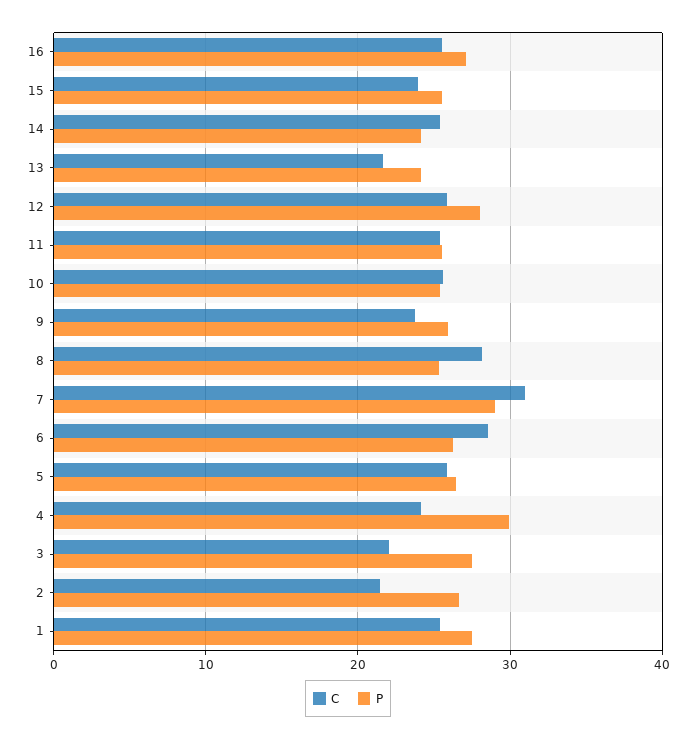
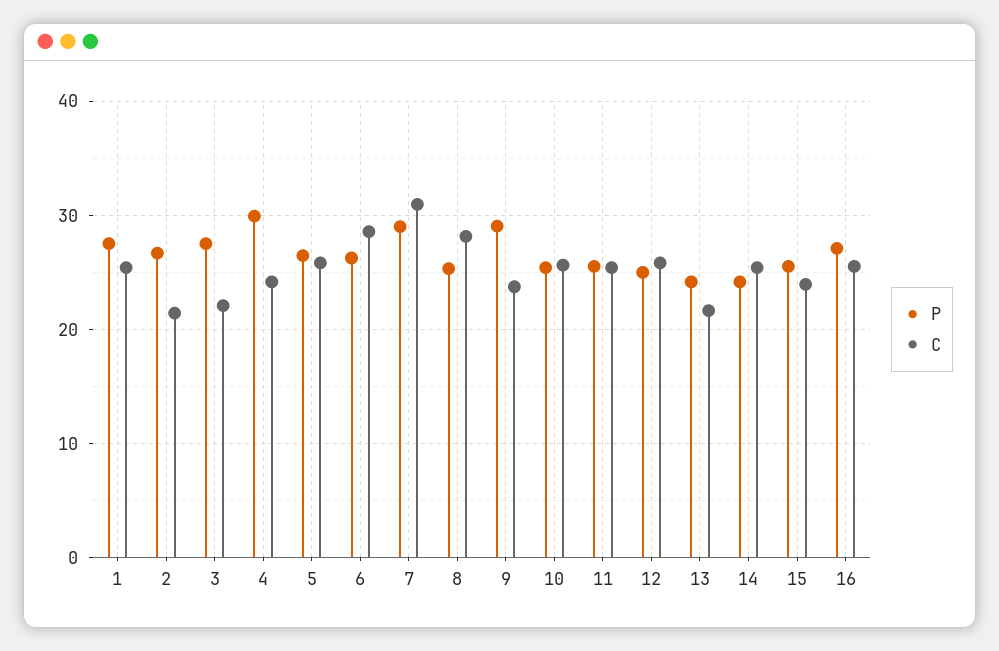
  {
    "C": {
      "16": 26,
      "15": 24,
      "14": 25,
      "13": 22,
      "12": 26,
      "11": 25,
      "10": 26,
      "9": 24,
      "8": 28,
      "7": 31,
      "6": 29,
      "5": 26,
      "4": 24,
      "3": 22,
      "2": 21,
      "1": 25
    },
    "P": {
      "16": 27,
      "15": 26,
      "14": 24,
      "13": 24,
-     "12": 28,
+     "12": 25,
      "11": 26,
      "10": 25,
-     "9": 26,
+     "9": 29,
      "8": 25,
      "7": 29,
      "6": 26,
      "5": 26,
      "4": 30,
      "3": 28,
      "2": 27,
      "1": 28
    }
  }

